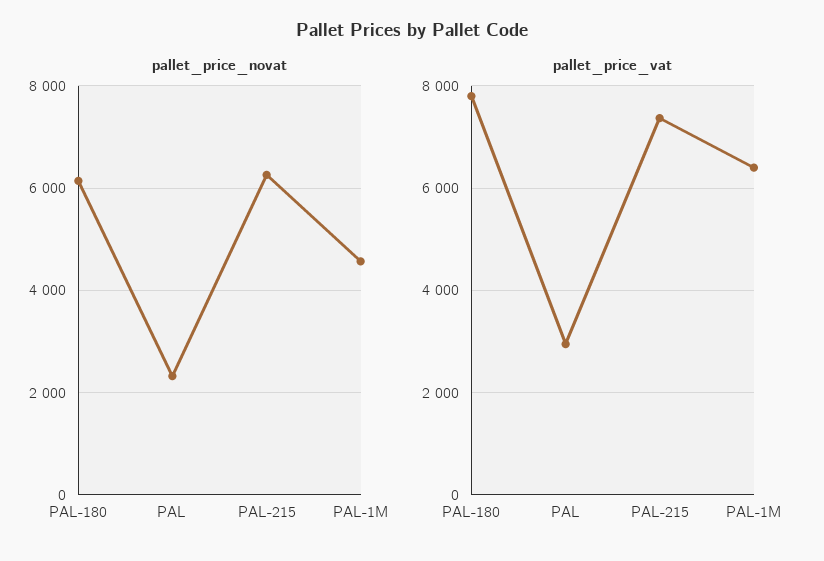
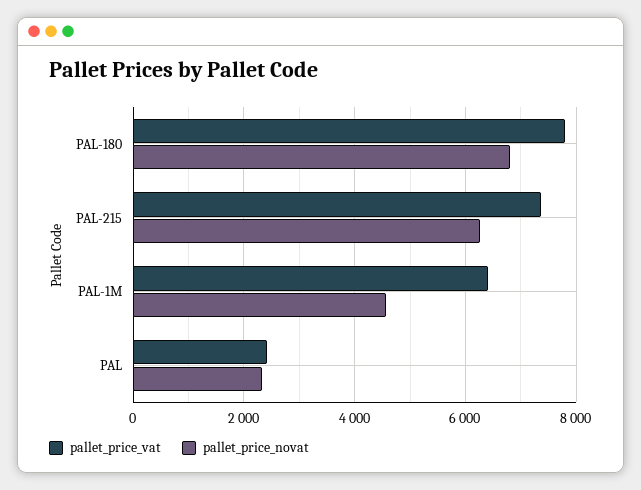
  {
    "pallet_price_novat": {
-     "PAL-180": 6200,
+     "PAL-180": 6800,
      "PAL": 2400,
      "PAL-215": 6200,
      "PAL-1M": 4600
    },
    "pallet_price_vat": {
      "PAL-180": 7800,
-     "PAL": 3000,
+     "PAL": 2400,
      "PAL-215": 7400,
      "PAL-1M": 6400
    }
  }

